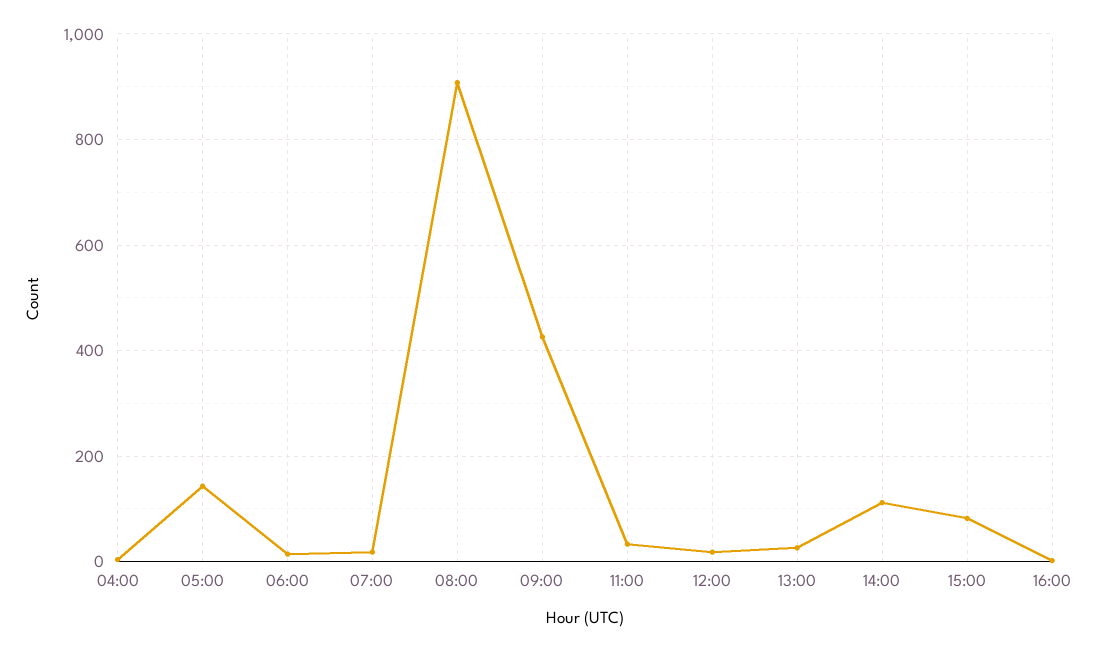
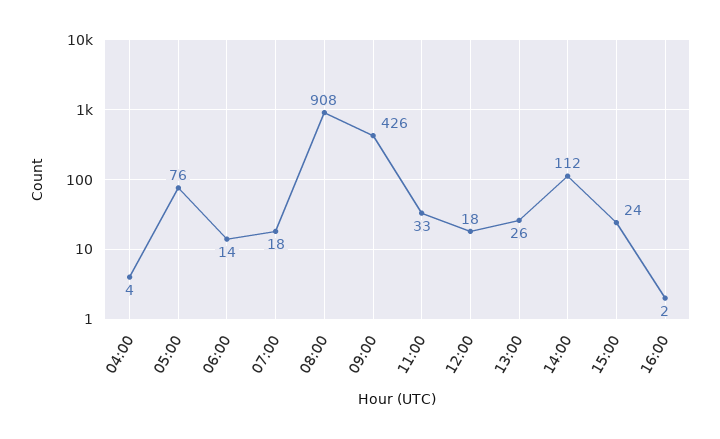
  {
    "04:00": 4,
-   "05:00": 140,
+   "05:00": 76,
    "06:00": 14,
    "07:00": 18,
    "08:00": 908,
    "09:00": 426,
    "11:00": 33,
    "12:00": 18,
    "13:00": 26,
    "14:00": 112,
-   "15:00": 80,
+   "15:00": 24,
    "16:00": 2
  }

